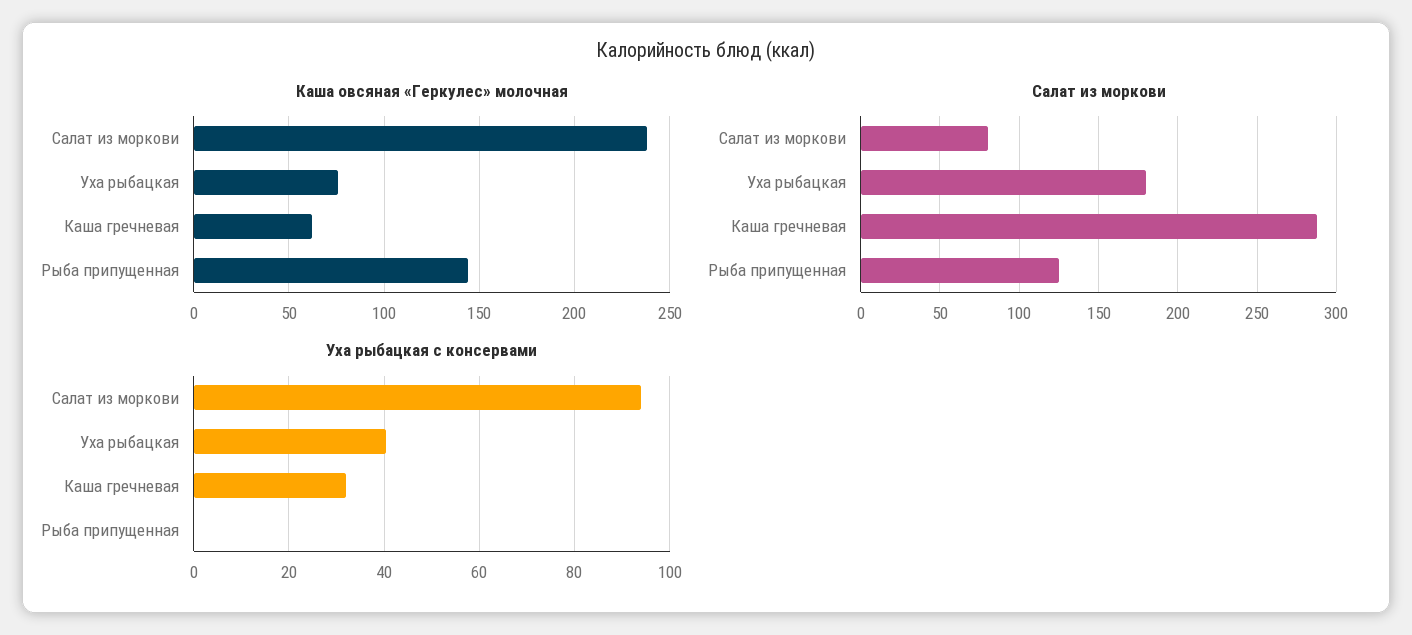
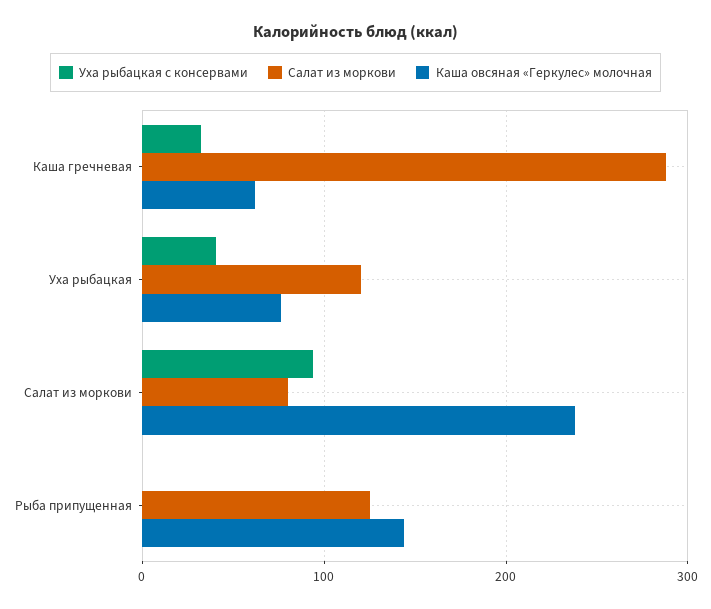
  {
    "Каша овсяная «Геркулес» молочная": {
      "Салат из моркови": 240,
      "Уха рыбацкая": 75,
      "Каша гречневая": 60,
      "Рыба припущенная": 145
    },
    "Салат из моркови": {
      "Салат из моркови": 80,
-     "Уха рыбацкая": 180,
+     "Уха рыбацкая": 120,
      "Каша гречневая": 290,
      "Рыба припущенная": 125
    },
    "Уха рыбацкая с консервами": {
      "Салат из моркови": 94,
      "Уха рыбацкая": 40,
      "Каша гречневая": 32,
      "Рыба припущенная": 0
    }
  }

